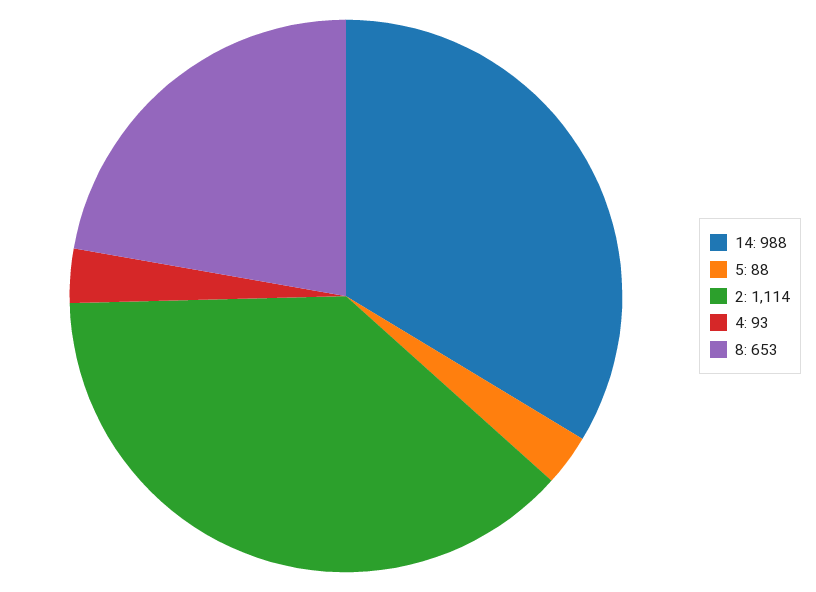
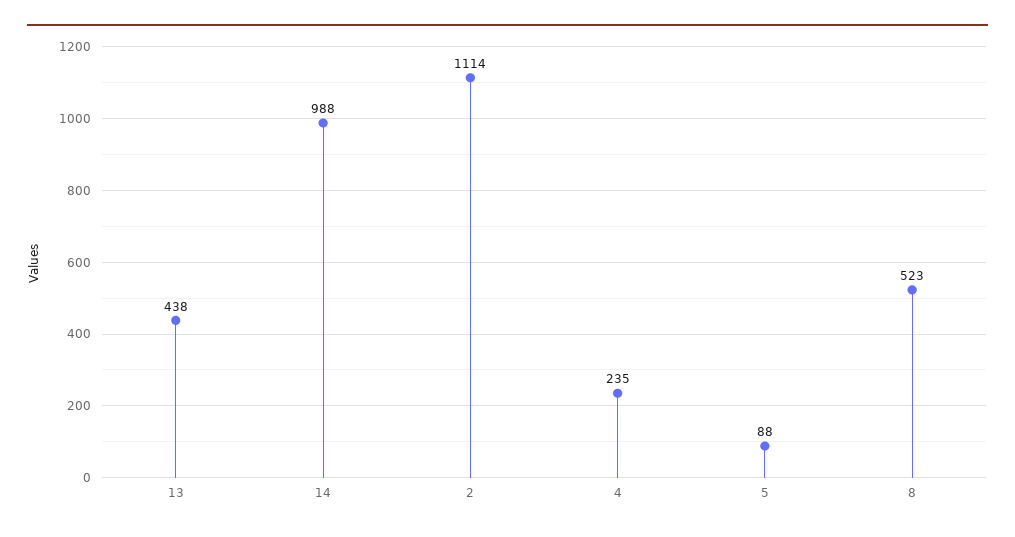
  {
    "14": 988,
    "5": 88,
    "2": 1114,
-   "4": 93,
+   "4": 235,
-   "8": 653
+   "8": 523,
+   "13": 438
  }

